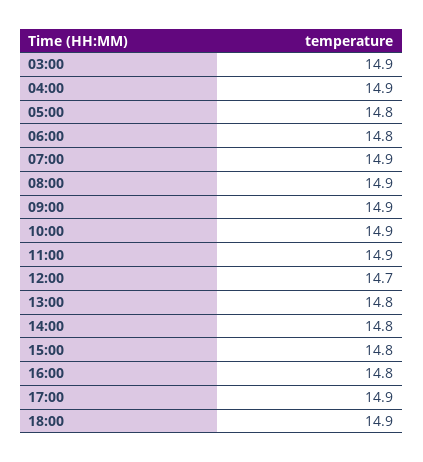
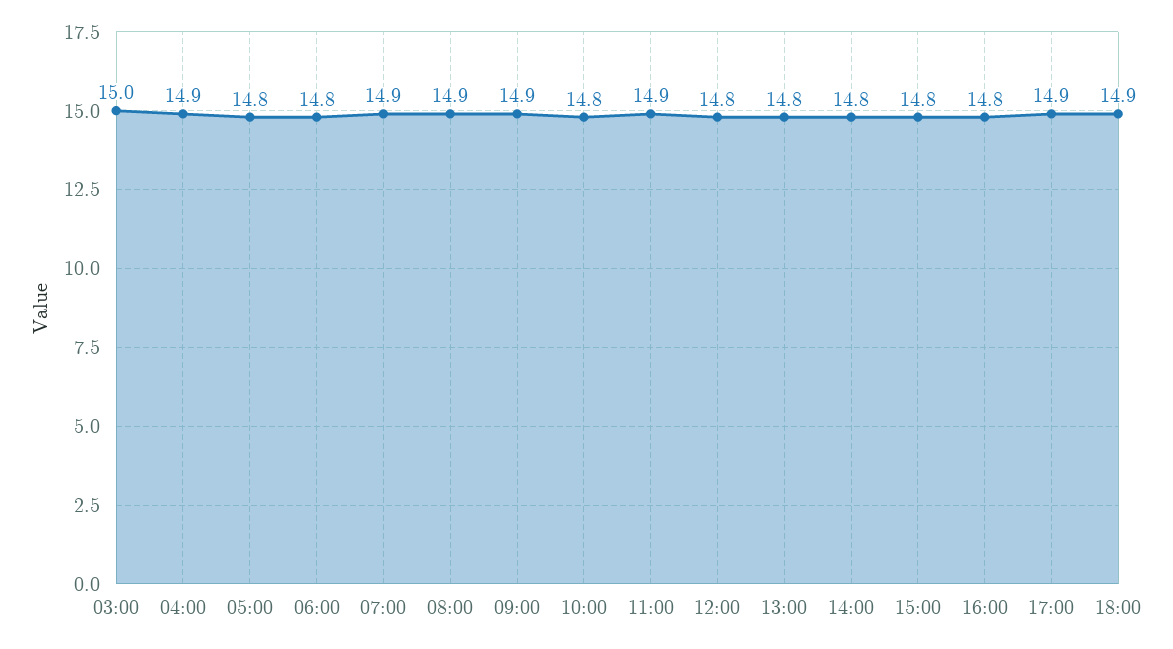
  {
-   "03:00": 14.9,
+   "03:00": 15,
    "04:00": 14.9,
    "05:00": 14.8,
    "06:00": 14.8,
    "07:00": 14.9,
    "08:00": 14.9,
    "09:00": 14.9,
-   "10:00": 14.9,
+   "10:00": 14.8,
    "11:00": 14.9,
-   "12:00": 14.7,
+   "12:00": 14.8,
    "13:00": 14.8,
    "14:00": 14.8,
    "15:00": 14.8,
    "16:00": 14.8,
    "17:00": 14.9,
    "18:00": 14.9
  }

